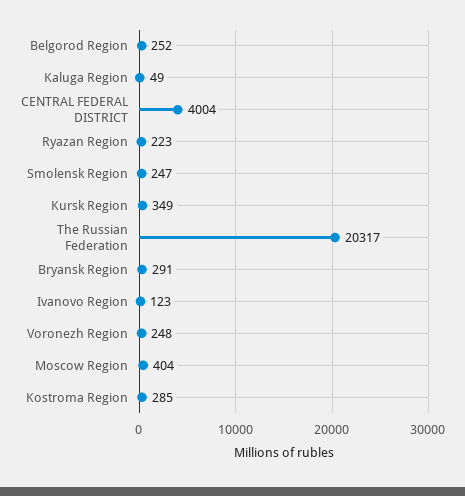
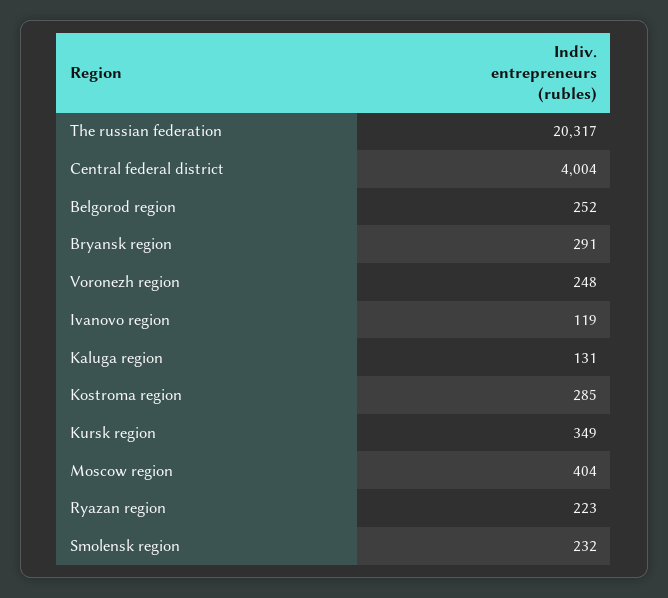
  {
    "Belgorod Region": 252,
-   "Kaluga Region": 49,
+   "Kaluga Region": 131,
    "CENTRAL FEDERAL DISTRICT": 4004,
    "Ryazan Region": 223,
-   "Smolensk Region": 247,
+   "Smolensk Region": 232,
    "Kursk Region": 349,
    "The Russian Federation": 20317,
    "Bryansk Region": 291,
-   "Ivanovo Region": 123,
+   "Ivanovo Region": 119,
    "Voronezh Region": 248,
    "Moscow Region": 404,
    "Kostroma Region": 285
  }

